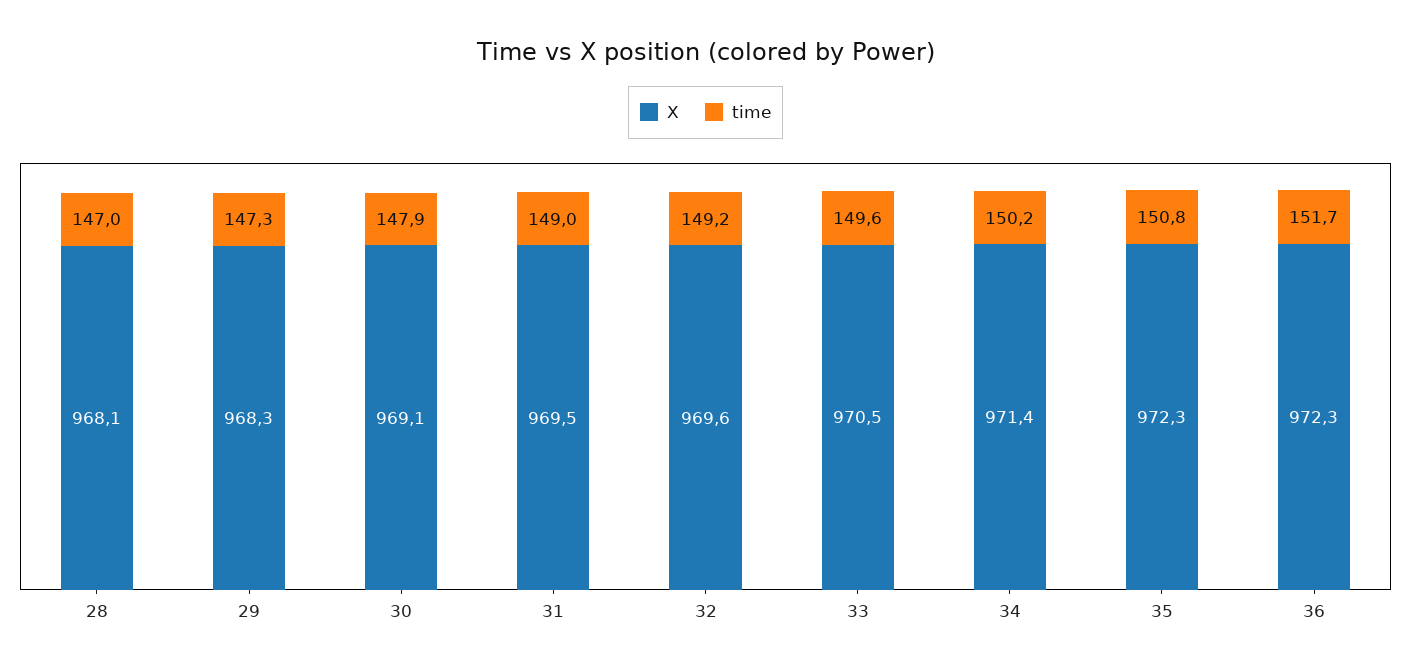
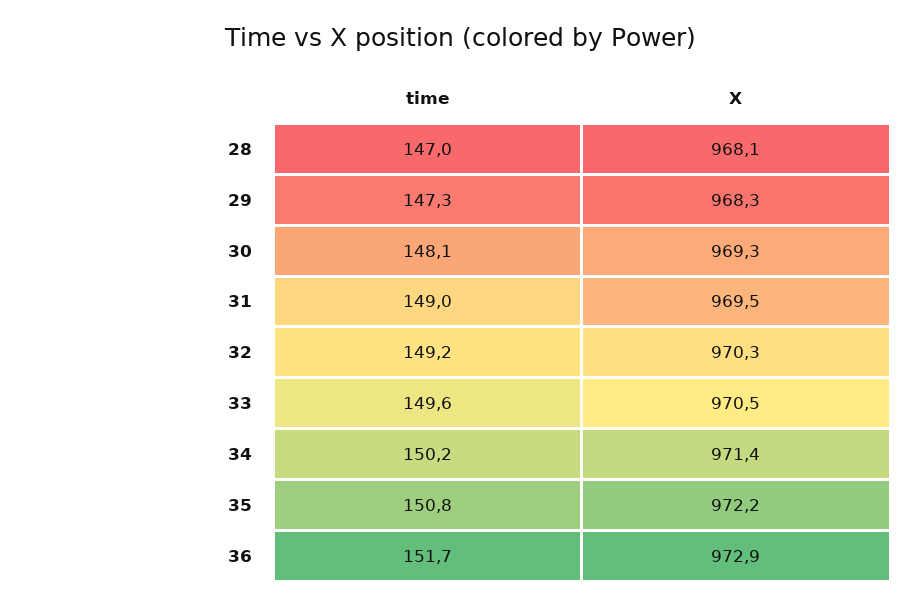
  {
    "X": {
      "28": 968.1,
      "29": 968.3,
-     "30": 969.1,
+     "30": 969.3,
      "31": 969.5,
-     "32": 969.6,
+     "32": 970.3,
      "33": 970.5,
      "34": 971.4,
-     "35": 972.3,
+     "35": 972.2,
-     "36": 972.3
+     "36": 972.9
    },
    "time": {
      "28": 147,
      "29": 147.3,
-     "30": 147.9,
+     "30": 148.1,
      "31": 149,
      "32": 149.2,
      "33": 149.6,
      "34": 150.2,
      "35": 150.8,
      "36": 151.7
    }
  }

